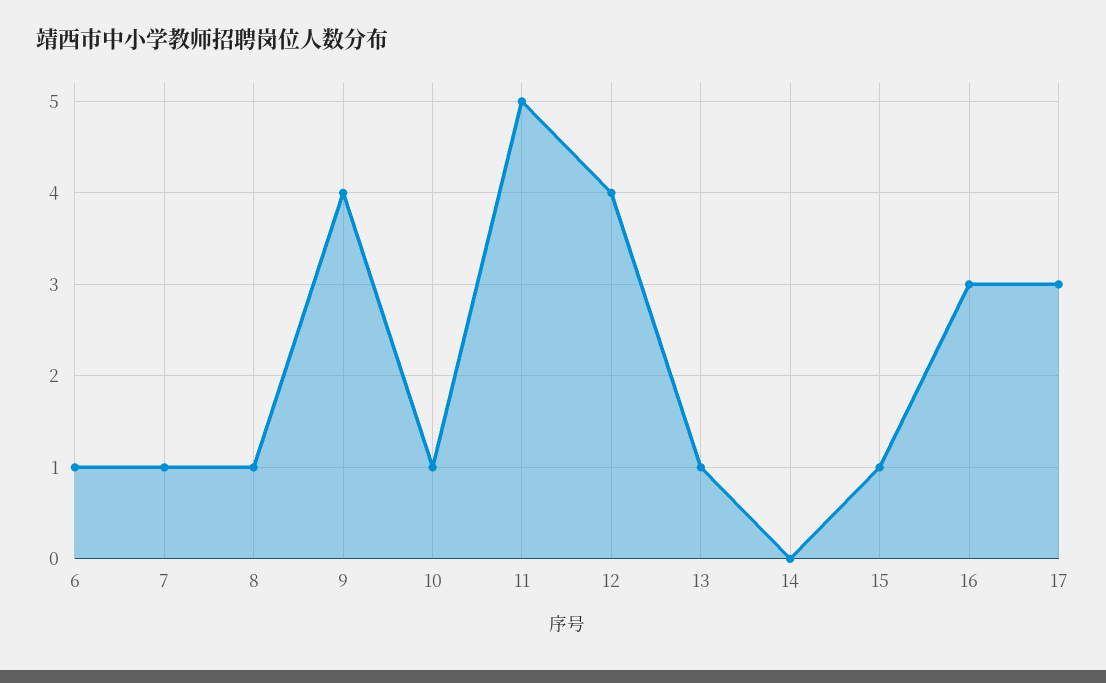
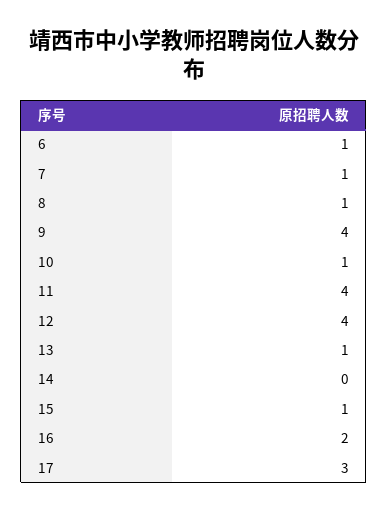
  {
    "6": 1,
    "7": 1,
    "8": 1,
    "9": 4,
    "10": 1,
-   "11": 5,
+   "11": 4,
    "12": 4,
    "13": 1,
    "14": 0,
    "15": 1,
-   "16": 3,
+   "16": 2,
    "17": 3
  }

